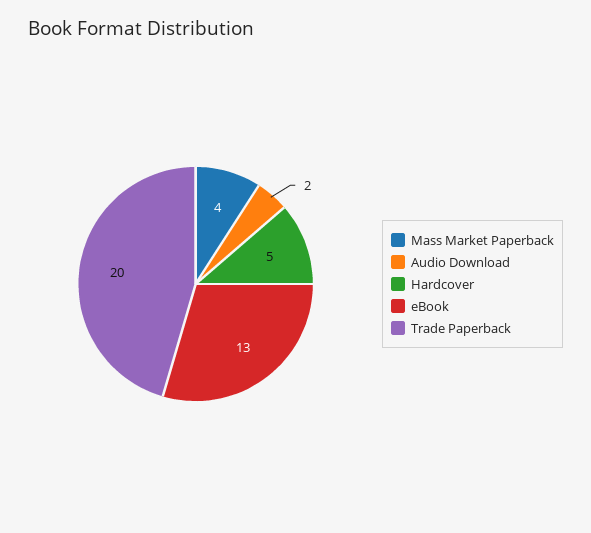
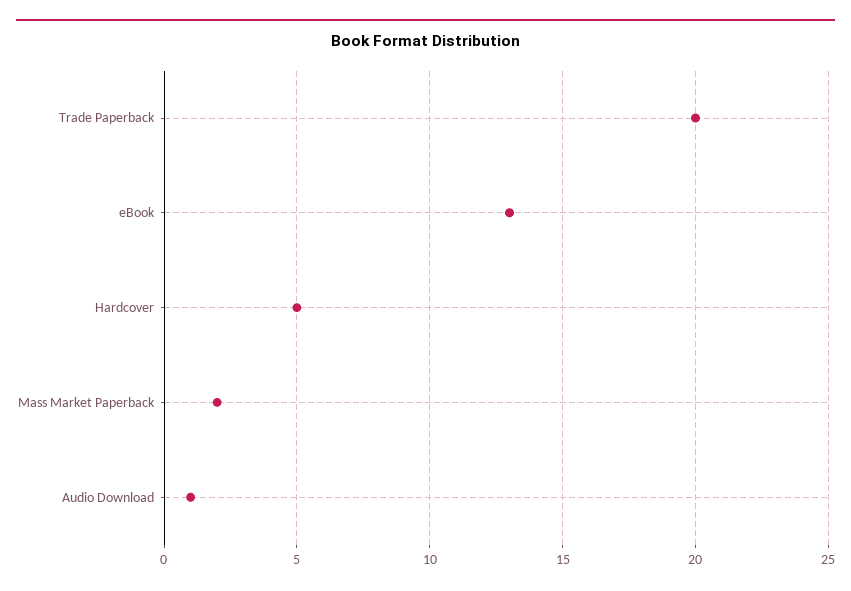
  {
-   "Mass Market Paperback": 4,
+   "Mass Market Paperback": 2,
-   "Audio Download": 2,
+   "Audio Download": 1,
    "Hardcover": 5,
    "eBook": 13,
    "Trade Paperback": 20
  }

